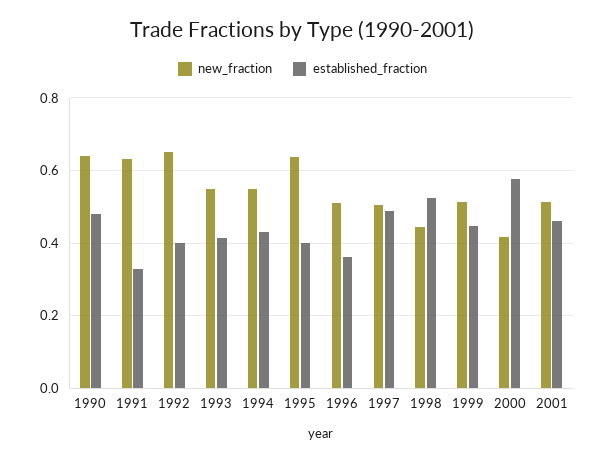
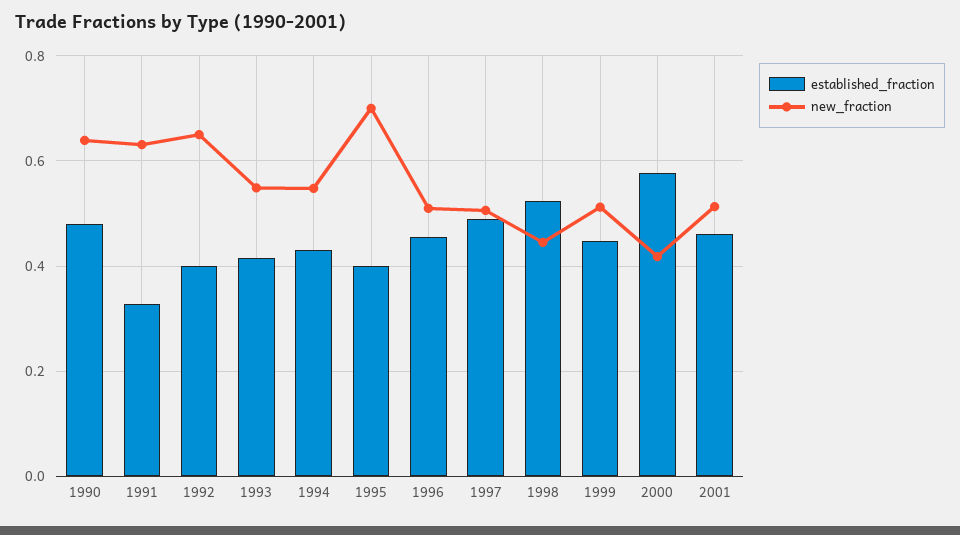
  {
    "new_fraction": {
      "1990": 0.64,
      "1991": 0.64,
      "1992": 0.66,
      "1993": 0.54,
      "1994": 0.54,
-     "1995": 0.64,
+     "1995": 0.7,
      "1996": 0.52,
      "1997": 0.5,
      "1998": 0.44,
      "1999": 0.52,
      "2000": 0.42,
      "2001": 0.52
    },
    "established_fraction": {
      "1990": 0.48,
      "1991": 0.32,
      "1992": 0.4,
      "1993": 0.42,
      "1994": 0.44,
      "1995": 0.4,
-     "1996": 0.36,
+     "1996": 0.46,
      "1997": 0.48,
      "1998": 0.52,
      "1999": 0.44,
      "2000": 0.58,
      "2001": 0.46
    }
  }

